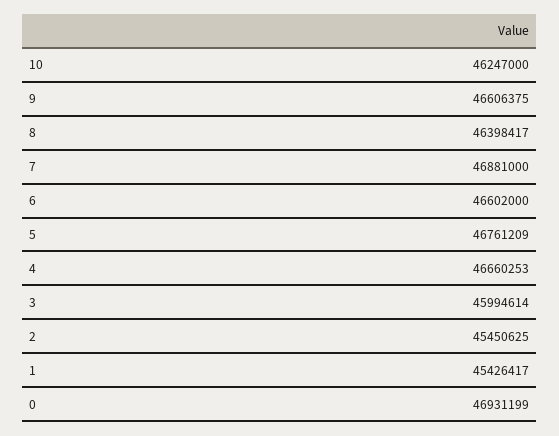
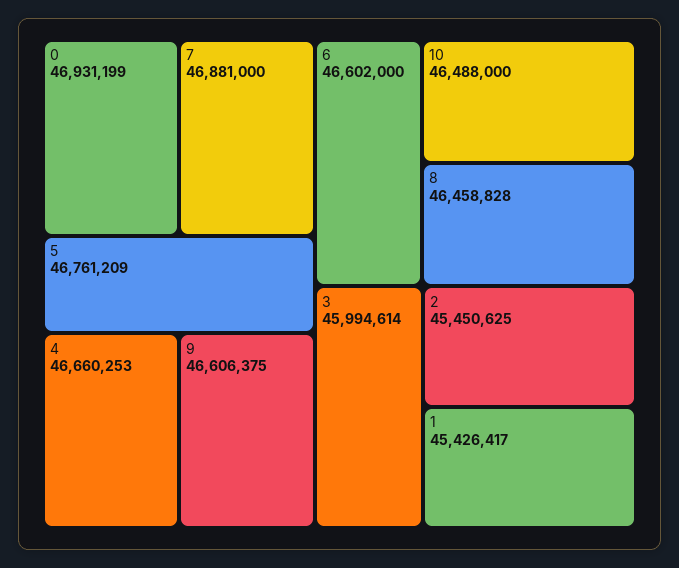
  {
-   "10": 46247000,
+   "10": 46488000,
    "9": 46606375,
-   "8": 46398417,
+   "8": 46458828,
    "7": 46881000,
    "6": 46602000,
    "5": 46761209,
    "4": 46660253,
    "3": 45994614,
    "2": 45450625,
    "1": 45426417,
    "0": 46931199
  }

